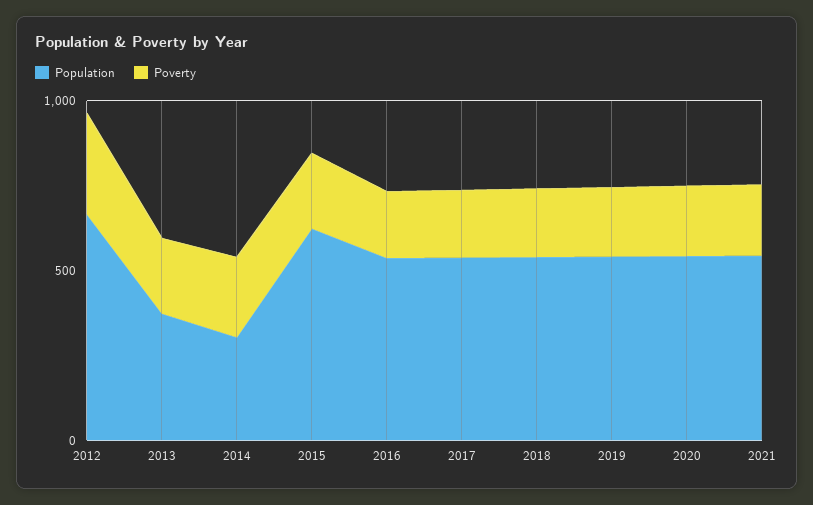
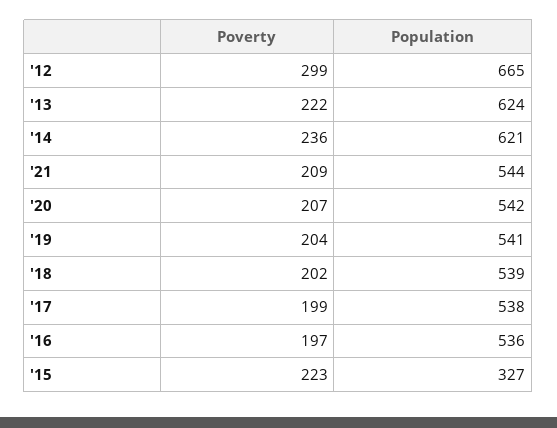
  {
    "Population": {
      "2012": 665,
-     "2013": 400,
+     "2013": 624,
-     "2014": 300,
+     "2014": 621,
-     "2015": 600,
+     "2015": 327,
      "2016": 536,
      "2017": 538,
      "2018": 539,
      "2019": 541,
      "2020": 542,
      "2021": 544
    },
    "Poverty": {
      "2012": 299,
      "2013": 222,
      "2014": 236,
      "2015": 223,
      "2016": 197,
      "2017": 199,
      "2018": 202,
      "2019": 204,
      "2020": 207,
      "2021": 209
    }
  }

